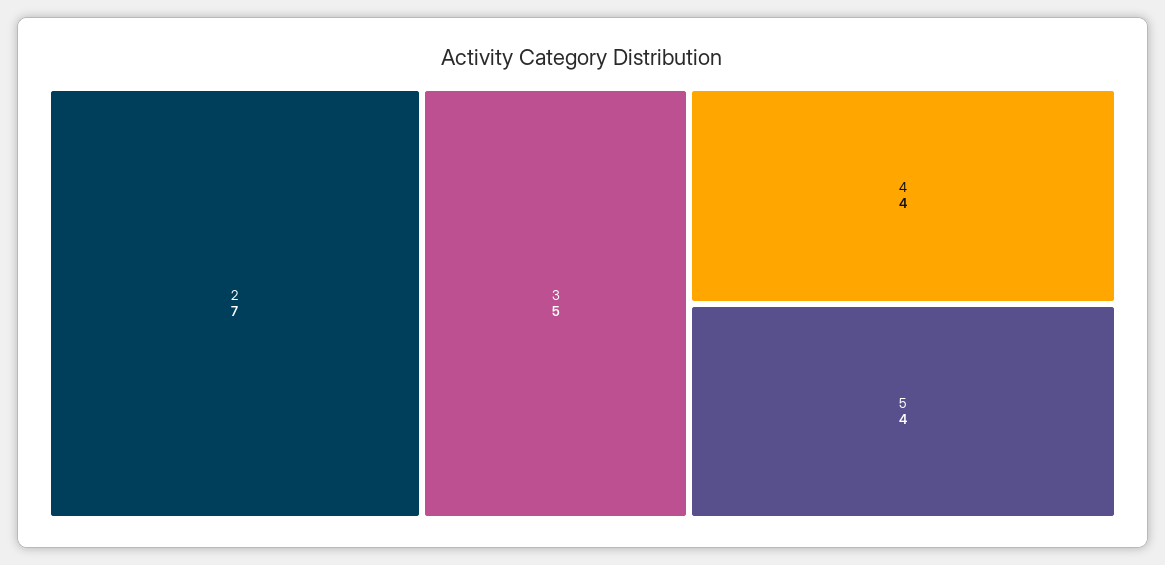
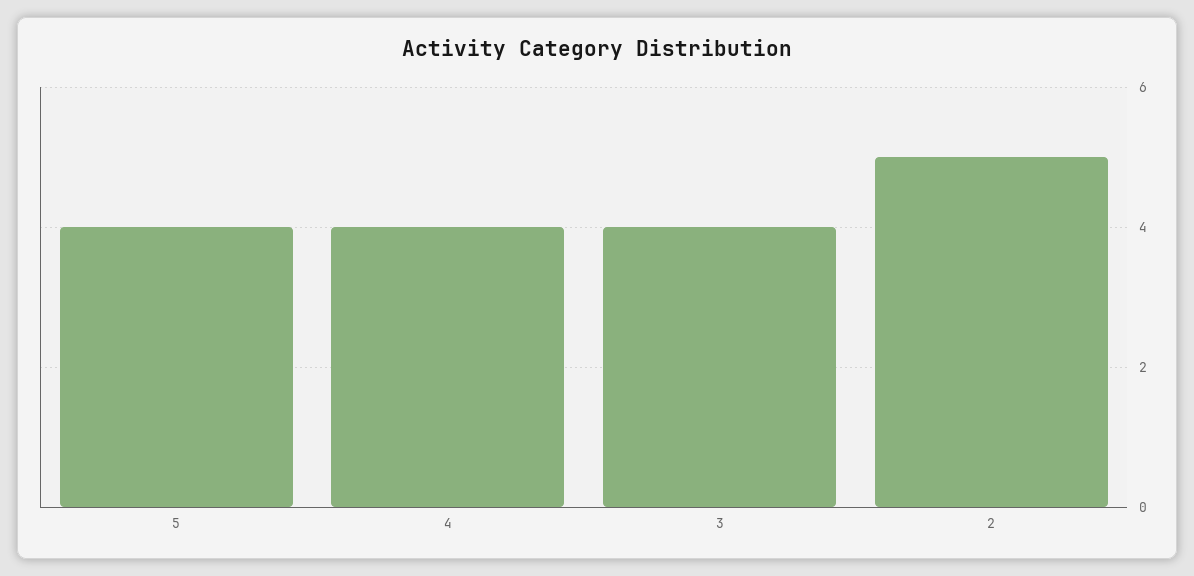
  {
-   "2": 7,
+   "2": 5,
-   "3": 5,
+   "3": 4,
    "4": 4,
    "5": 4
  }

